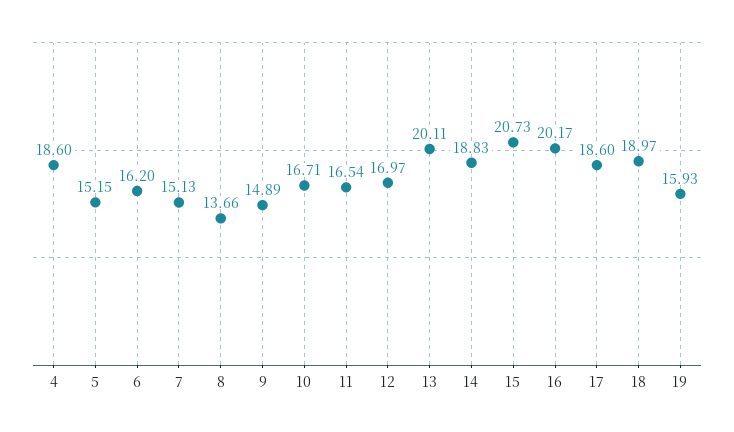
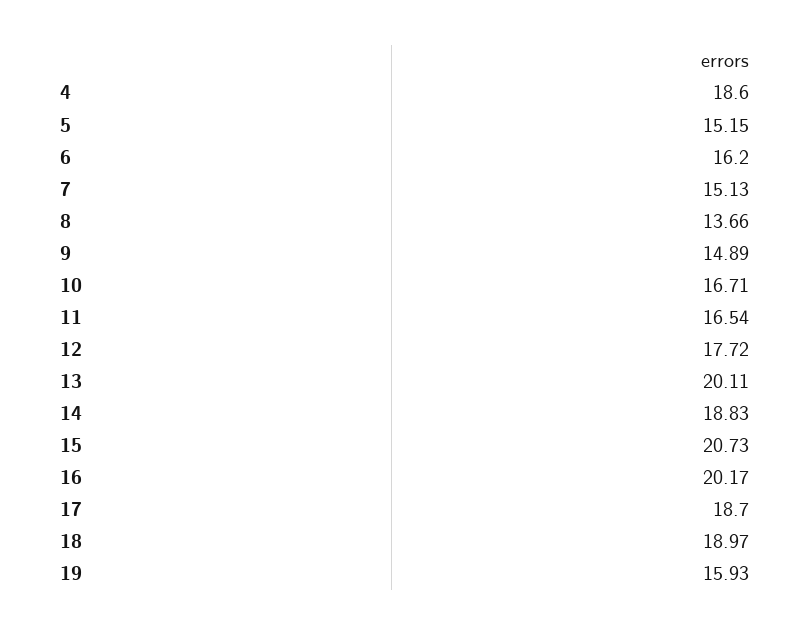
  {
    "4": 18.6,
    "5": 15.15,
    "6": 16.2,
    "7": 15.13,
    "8": 13.66,
    "9": 14.89,
    "10": 16.71,
    "11": 16.54,
-   "12": 16.97,
+   "12": 17.72,
    "13": 20.11,
    "14": 18.83,
    "15": 20.73,
    "16": 20.17,
-   "17": 18.6,
+   "17": 18.7,
    "18": 18.97,
    "19": 15.93
  }

